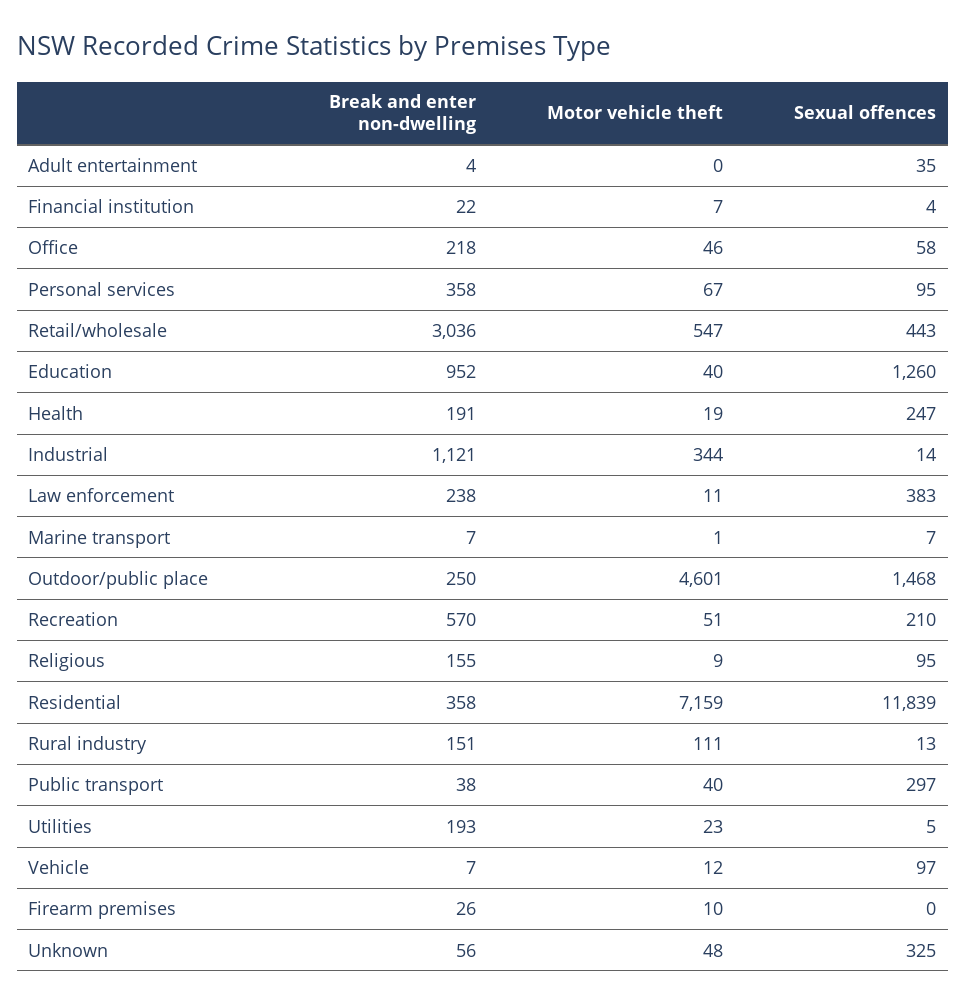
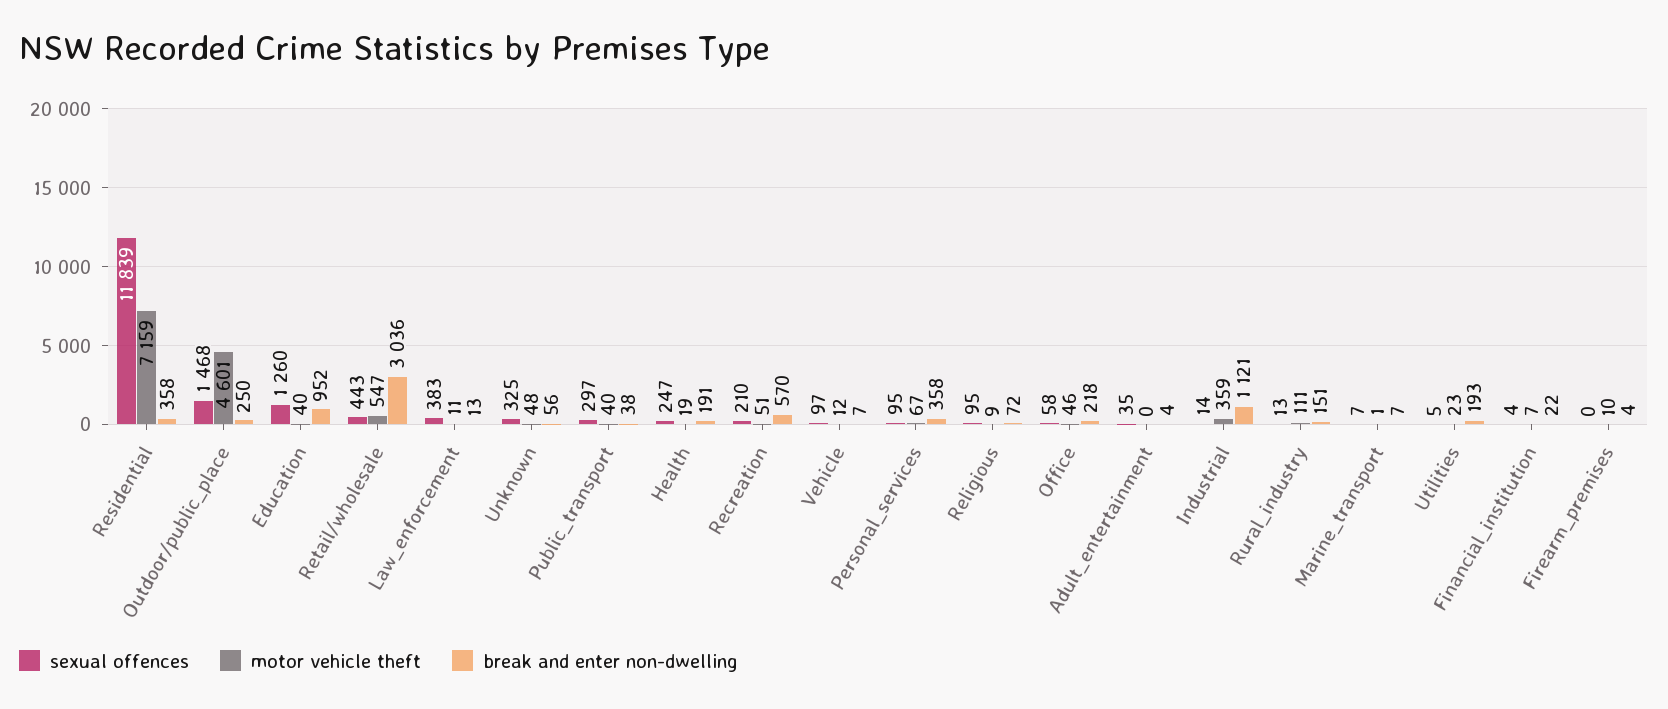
  {
    "Break and enter non-dwelling": {
      "Adult entertainment": 4,
      "Financial institution": 22,
      "Office": 218,
      "Personal services": 358,
      "Retail/wholesale": 3036,
      "Education": 952,
      "Health": 191,
      "Industrial": 1121,
-     "Law enforcement": 238,
+     "Law enforcement": 13,
      "Marine transport": 7,
      "Outdoor/public place": 250,
      "Recreation": 570,
-     "Religious": 155,
+     "Religious": 72,
      "Residential": 358,
      "Rural industry": 151,
      "Public transport": 38,
      "Utilities": 193,
      "Vehicle": 7,
-     "Firearm premises": 26,
+     "Firearm premises": 4,
      "Unknown": 56
    },
    "Motor vehicle theft": {
      "Adult entertainment": 0,
      "Financial institution": 7,
      "Office": 46,
      "Personal services": 67,
      "Retail/wholesale": 547,
      "Education": 40,
      "Health": 19,
-     "Industrial": 344,
+     "Industrial": 359,
      "Law enforcement": 11,
      "Marine transport": 1,
      "Outdoor/public place": 4601,
      "Recreation": 51,
      "Religious": 9,
      "Residential": 7159,
      "Rural industry": 111,
      "Public transport": 40,
      "Utilities": 23,
      "Vehicle": 12,
      "Firearm premises": 10,
      "Unknown": 48
    },
    "Sexual offences": {
      "Adult entertainment": 35,
      "Financial institution": 4,
      "Office": 58,
      "Personal services": 95,
      "Retail/wholesale": 443,
      "Education": 1260,
      "Health": 247,
      "Industrial": 14,
      "Law enforcement": 383,
      "Marine transport": 7,
      "Outdoor/public place": 1468,
      "Recreation": 210,
      "Religious": 95,
      "Residential": 11839,
      "Rural industry": 13,
      "Public transport": 297,
      "Utilities": 5,
      "Vehicle": 97,
      "Firearm premises": 0,
      "Unknown": 325
    }
  }

